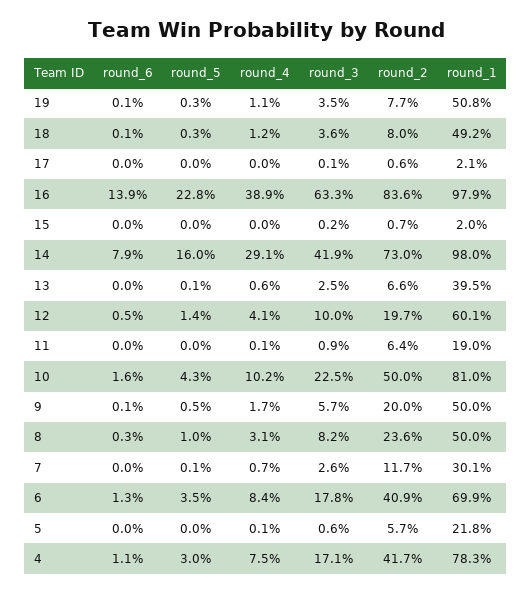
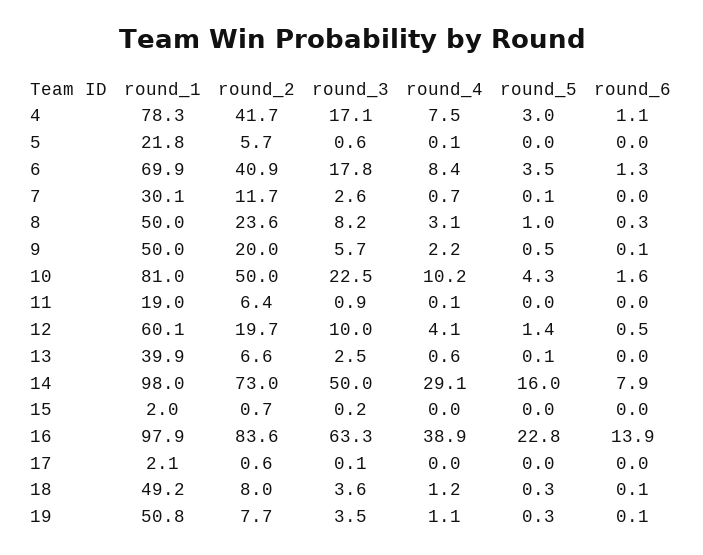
  {
    "round_6": {
      "19": 0.1,
      "18": 0.1,
      "17": 0,
      "16": 13.9,
      "15": 0,
      "14": 7.9,
      "13": 0,
      "12": 0.5,
      "11": 0,
      "10": 1.6,
      "9": 0.1,
      "8": 0.3,
      "7": 0,
      "6": 1.3,
      "5": 0,
      "4": 1.1
    },
    "round_5": {
      "19": 0.3,
      "18": 0.3,
      "17": 0,
      "16": 22.8,
      "15": 0,
      "14": 16,
      "13": 0.1,
      "12": 1.4,
      "11": 0,
      "10": 4.3,
      "9": 0.5,
      "8": 1,
      "7": 0.1,
      "6": 3.5,
      "5": 0,
      "4": 3
    },
    "round_4": {
      "19": 1.1,
      "18": 1.2,
      "17": 0,
      "16": 38.9,
      "15": 0,
      "14": 29.1,
      "13": 0.6,
      "12": 4.1,
      "11": 0.1,
      "10": 10.2,
-     "9": 1.7,
+     "9": 2.2,
      "8": 3.1,
      "7": 0.7,
      "6": 8.4,
      "5": 0.1,
      "4": 7.5
    },
    "round_3": {
      "19": 3.5,
      "18": 3.6,
      "17": 0.1,
      "16": 63.3,
      "15": 0.2,
-     "14": 41.9,
+     "14": 50,
      "13": 2.5,
      "12": 10,
      "11": 0.9,
      "10": 22.5,
      "9": 5.7,
      "8": 8.2,
      "7": 2.6,
      "6": 17.8,
      "5": 0.6,
      "4": 17.1
    },
    "round_2": {
      "19": 7.7,
      "18": 8,
      "17": 0.6,
      "16": 83.6,
      "15": 0.7,
      "14": 73,
      "13": 6.6,
      "12": 19.7,
      "11": 6.4,
      "10": 50,
      "9": 20,
      "8": 23.6,
      "7": 11.7,
      "6": 40.9,
      "5": 5.7,
      "4": 41.7
    },
    "round_1": {
      "19": 50.8,
      "18": 49.2,
      "17": 2.1,
      "16": 97.9,
      "15": 2,
      "14": 98,
-     "13": 39.5,
+     "13": 39.9,
      "12": 60.1,
      "11": 19,
      "10": 81,
      "9": 50,
      "8": 50,
      "7": 30.1,
      "6": 69.9,
      "5": 21.8,
      "4": 78.3
    }
  }

